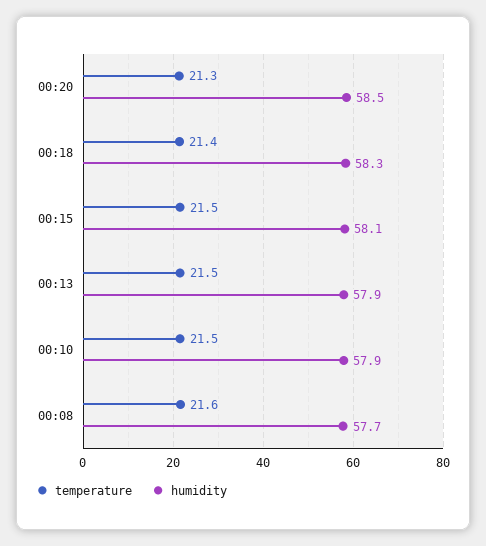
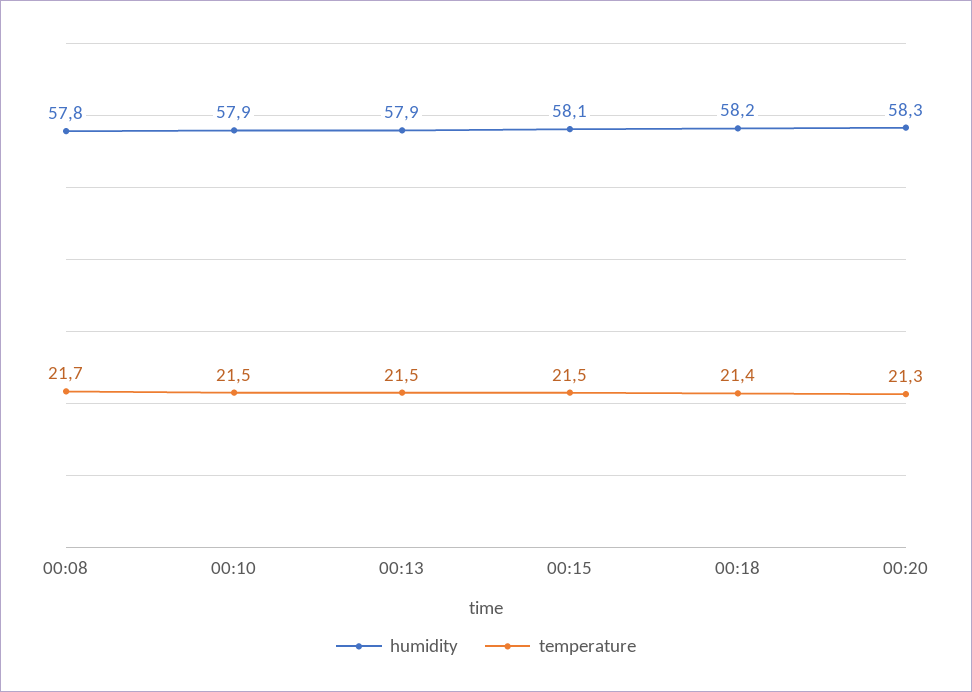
  {
    "temperature": {
      "00:20": 21.3,
      "00:18": 21.4,
      "00:15": 21.5,
      "00:13": 21.5,
      "00:10": 21.5,
-     "00:08": 21.6
+     "00:08": 21.7
    },
    "humidity": {
-     "00:20": 58.5,
+     "00:20": 58.3,
-     "00:18": 58.3,
+     "00:18": 58.2,
      "00:15": 58.1,
      "00:13": 57.9,
      "00:10": 57.9,
-     "00:08": 57.7
+     "00:08": 57.8
    }
  }

